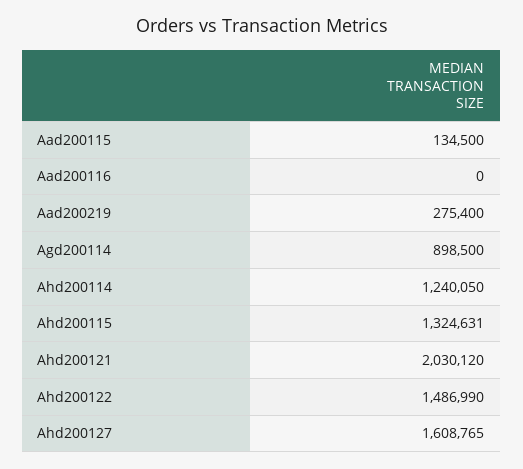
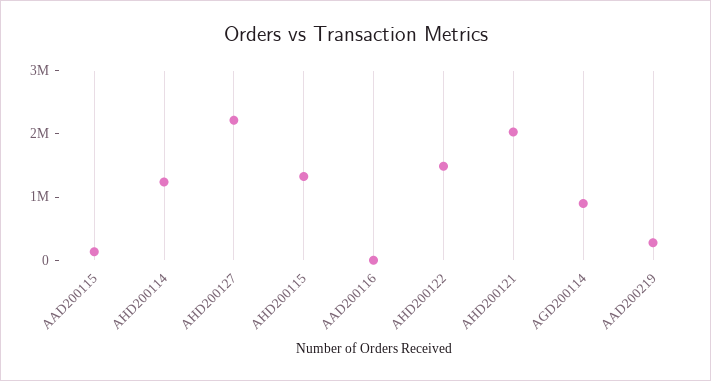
  {
    "Aad200115": 134500,
    "Aad200116": 0,
    "Aad200219": 275400,
    "Agd200114": 898500,
    "Ahd200114": 1240050,
    "Ahd200115": 1324631,
    "Ahd200121": 2030120,
    "Ahd200122": 1486990,
-   "Ahd200127": 1608765
+   "Ahd200127": 2200000
  }

